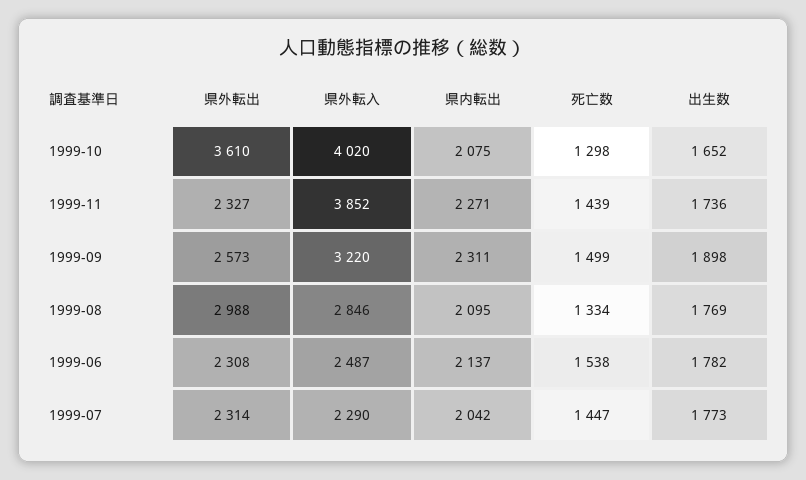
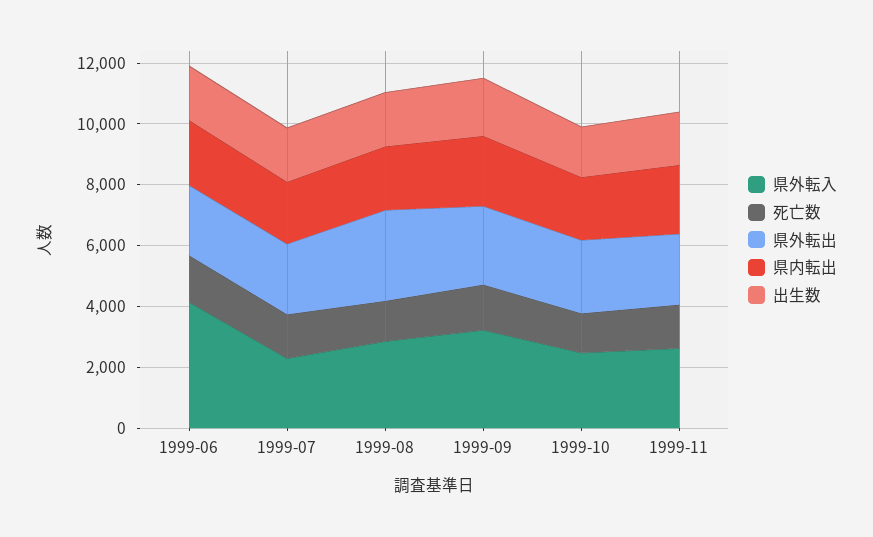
  {
    "県外転出": {
-     "1999-10": 3610,
+     "1999-10": 2500,
      "1999-11": 2327,
      "1999-09": 2573,
      "1999-08": 2988,
      "1999-06": 2308,
      "1999-07": 2314
    },
    "県外転入": {
-     "1999-10": 4020,
+     "1999-10": 2500,
-     "1999-11": 3852,
+     "1999-11": 2500,
      "1999-09": 3220,
      "1999-08": 2846,
-     "1999-06": 2487,
+     "1999-06": 4000,
      "1999-07": 2290
    },
    "県内転出": {
      "1999-10": 2075,
      "1999-11": 2271,
      "1999-09": 2311,
      "1999-08": 2095,
      "1999-06": 2137,
      "1999-07": 2042
    },
    "死亡数": {
      "1999-10": 1298,
      "1999-11": 1439,
      "1999-09": 1499,
      "1999-08": 1334,
      "1999-06": 1538,
      "1999-07": 1447
    },
    "出生数": {
      "1999-10": 1652,
      "1999-11": 1736,
      "1999-09": 1898,
      "1999-08": 1769,
      "1999-06": 1782,
      "1999-07": 1773
    }
  }

